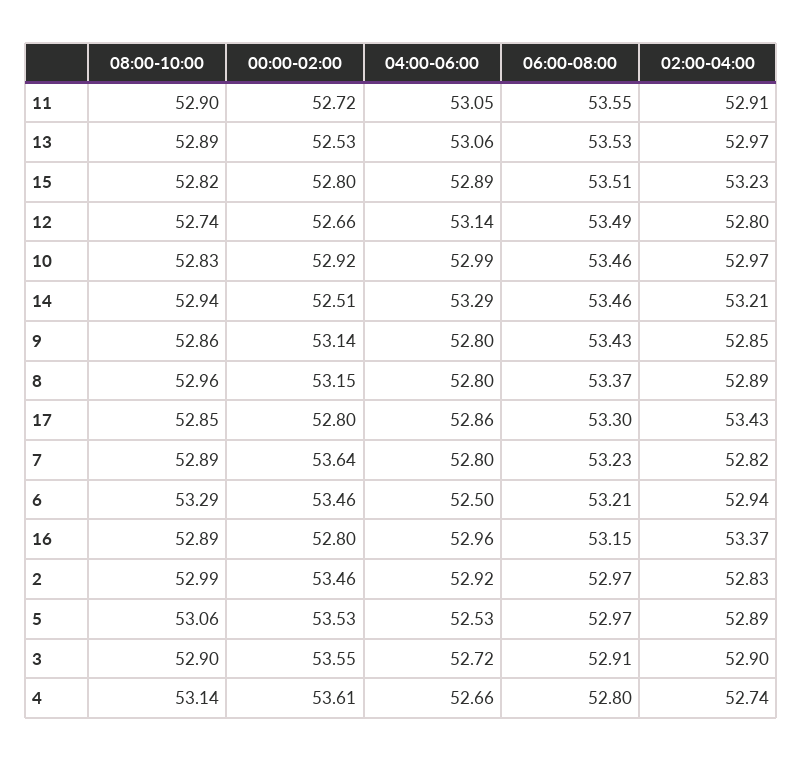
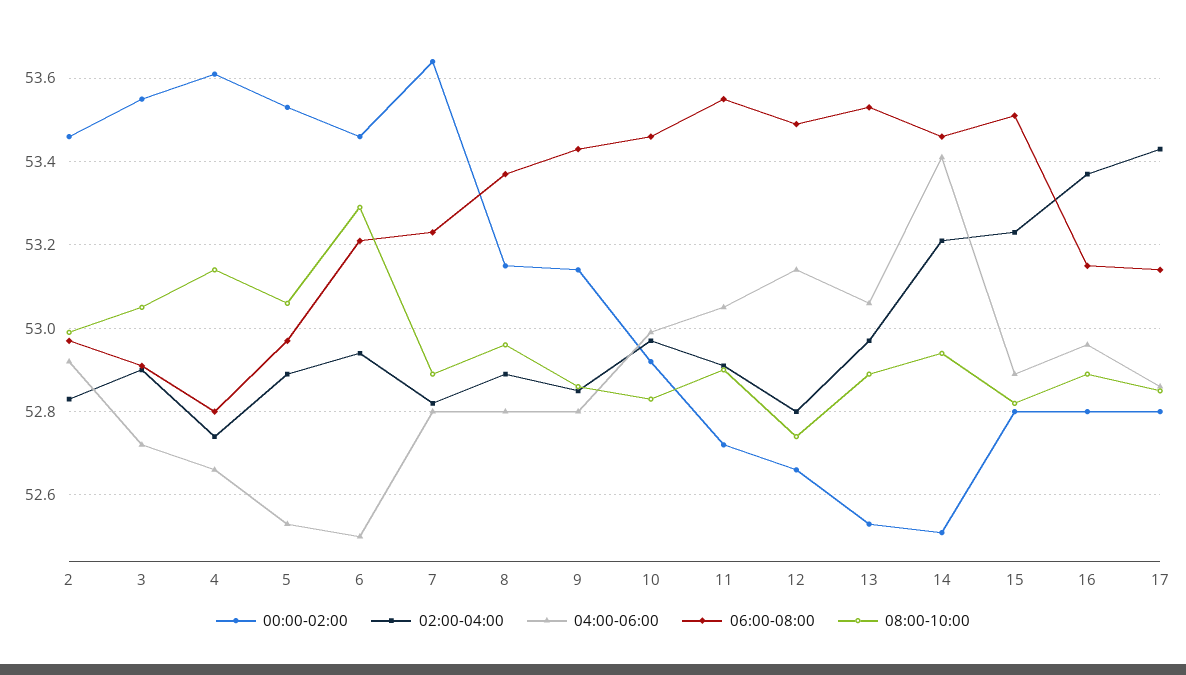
  {
    "08:00-10:00": {
      "11": 52.9,
      "13": 52.89,
      "15": 52.82,
      "12": 52.74,
      "10": 52.83,
      "14": 52.94,
      "9": 52.86,
      "8": 52.96,
      "17": 52.85,
      "7": 52.89,
      "6": 53.29,
      "16": 52.89,
      "2": 52.99,
      "5": 53.06,
-     "3": 52.9,
+     "3": 53.05,
      "4": 53.14
    },
    "00:00-02:00": {
      "11": 52.72,
      "13": 52.53,
      "15": 52.8,
      "12": 52.66,
      "10": 52.92,
      "14": 52.51,
      "9": 53.14,
      "8": 53.15,
      "17": 52.8,
      "7": 53.64,
      "6": 53.46,
      "16": 52.8,
      "2": 53.46,
      "5": 53.53,
      "3": 53.55,
      "4": 53.61
    },
    "04:00-06:00": {
      "11": 53.05,
      "13": 53.06,
      "15": 52.89,
      "12": 53.14,
      "10": 52.99,
-     "14": 53.29,
+     "14": 53.4,
      "9": 52.8,
      "8": 52.8,
      "17": 52.86,
      "7": 52.8,
      "6": 52.5,
      "16": 52.96,
      "2": 52.92,
      "5": 52.53,
      "3": 52.72,
      "4": 52.66
    },
    "06:00-08:00": {
      "11": 53.55,
      "13": 53.53,
      "15": 53.51,
      "12": 53.49,
      "10": 53.46,
      "14": 53.46,
      "9": 53.43,
      "8": 53.37,
-     "17": 53.3,
+     "17": 53.15,
      "7": 53.23,
      "6": 53.21,
      "16": 53.15,
      "2": 52.97,
      "5": 52.97,
      "3": 52.91,
      "4": 52.8
    },
    "02:00-04:00": {
      "11": 52.91,
      "13": 52.97,
      "15": 53.23,
      "12": 52.8,
      "10": 52.97,
      "14": 53.21,
      "9": 52.85,
      "8": 52.89,
      "17": 53.43,
      "7": 52.82,
      "6": 52.94,
      "16": 53.37,
      "2": 52.83,
      "5": 52.89,
      "3": 52.9,
      "4": 52.74
    }
  }

